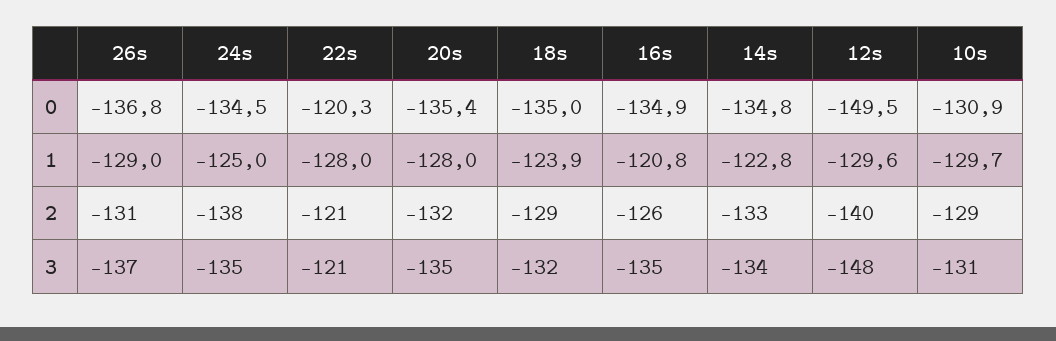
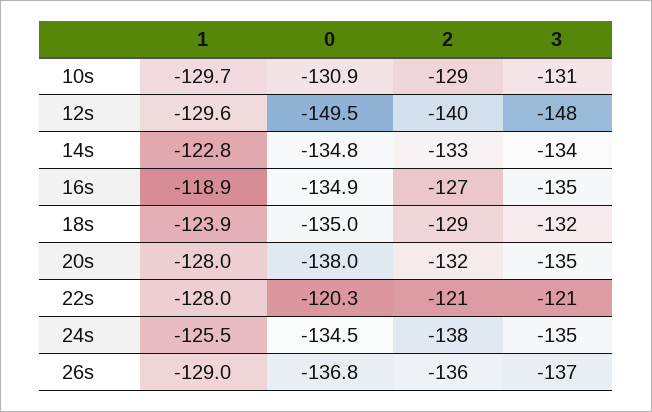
  {
    "26s": {
      "0": -136.8,
      "1": -129,
-     "2": -131,
+     "2": -136,
      "3": -137
    },
    "24s": {
      "0": -134.5,
-     "1": -125,
+     "1": -125.5,
      "2": -138,
      "3": -135
    },
    "22s": {
      "0": -120.3,
      "1": -128,
      "2": -121,
      "3": -121
    },
    "20s": {
-     "0": -135.4,
+     "0": -138,
      "1": -128,
      "2": -132,
      "3": -135
    },
    "18s": {
      "0": -135,
      "1": -123.9,
      "2": -129,
      "3": -132
    },
    "16s": {
      "0": -134.9,
-     "1": -120.8,
+     "1": -118.9,
-     "2": -126,
+     "2": -127,
      "3": -135
    },
    "14s": {
      "0": -134.8,
      "1": -122.8,
      "2": -133,
      "3": -134
    },
    "12s": {
      "0": -149.5,
      "1": -129.6,
      "2": -140,
      "3": -148
    },
    "10s": {
      "0": -130.9,
      "1": -129.7,
      "2": -129,
      "3": -131
    }
  }

